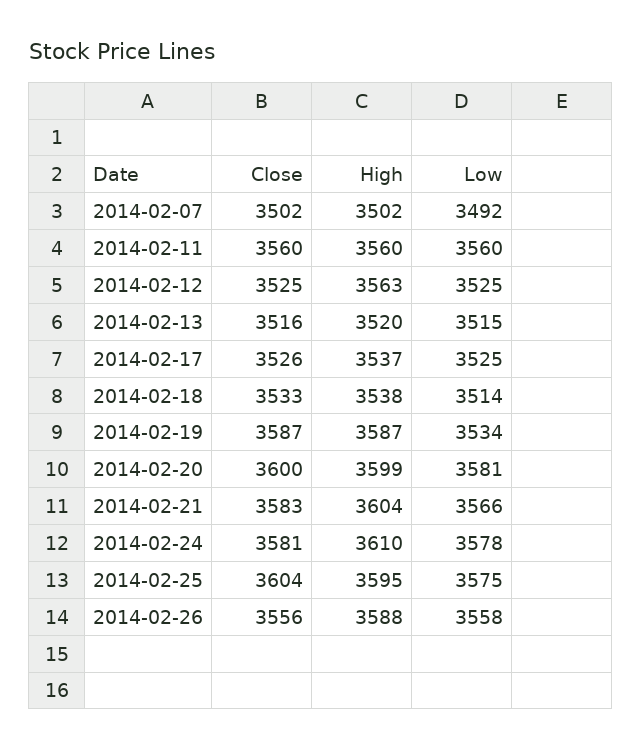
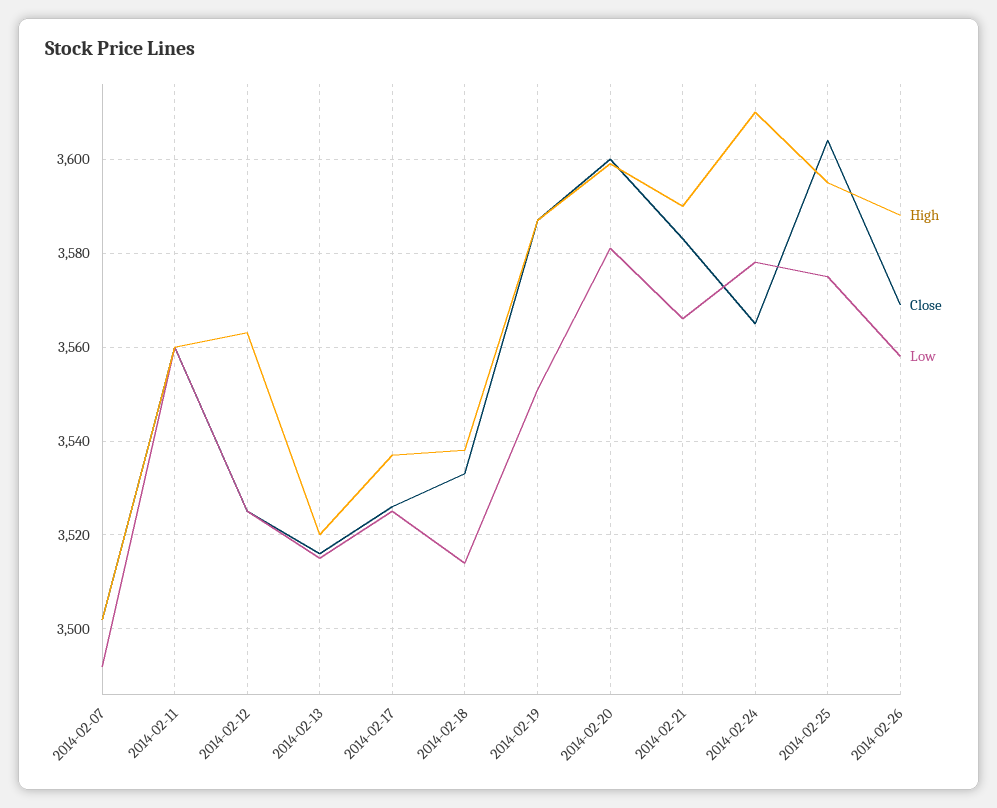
  {
    "Close": {
      "2014-02-07": 3502,
      "2014-02-11": 3560,
      "2014-02-12": 3525,
      "2014-02-13": 3516,
      "2014-02-17": 3526,
      "2014-02-18": 3533,
      "2014-02-19": 3587,
      "2014-02-20": 3600,
      "2014-02-21": 3583,
-     "2014-02-24": 3581,
+     "2014-02-24": 3565,
      "2014-02-25": 3604,
-     "2014-02-26": 3556
+     "2014-02-26": 3570
    },
    "High": {
      "2014-02-07": 3502,
      "2014-02-11": 3560,
      "2014-02-12": 3563,
      "2014-02-13": 3520,
      "2014-02-17": 3537,
      "2014-02-18": 3538,
      "2014-02-19": 3587,
      "2014-02-20": 3599,
-     "2014-02-21": 3604,
+     "2014-02-21": 3590,
      "2014-02-24": 3610,
      "2014-02-25": 3595,
      "2014-02-26": 3588
    },
    "Low": {
      "2014-02-07": 3492,
      "2014-02-11": 3560,
      "2014-02-12": 3525,
      "2014-02-13": 3515,
      "2014-02-17": 3525,
      "2014-02-18": 3514,
-     "2014-02-19": 3534,
+     "2014-02-19": 3550,
      "2014-02-20": 3581,
      "2014-02-21": 3566,
      "2014-02-24": 3578,
      "2014-02-25": 3575,
      "2014-02-26": 3558
    }
  }

